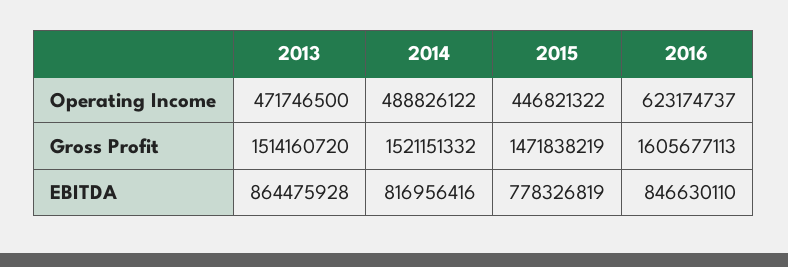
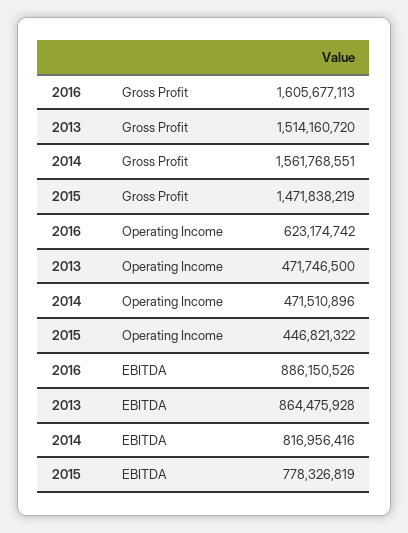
  {
    "2013": {
      "Operating Income": 471746500,
      "Gross Profit": 1514160720,
      "EBITDA": 864475928
    },
    "2014": {
-     "Operating Income": 488826122,
+     "Operating Income": 471510896,
-     "Gross Profit": 1521151332,
+     "Gross Profit": 1561768551,
      "EBITDA": 816956416
    },
    "2015": {
      "Operating Income": 446821322,
      "Gross Profit": 1471838219,
      "EBITDA": 778326819
    },
    "2016": {
-     "Operating Income": 623174737,
+     "Operating Income": 623174742,
      "Gross Profit": 1605677113,
-     "EBITDA": 846630110
+     "EBITDA": 886150526
    }
  }

